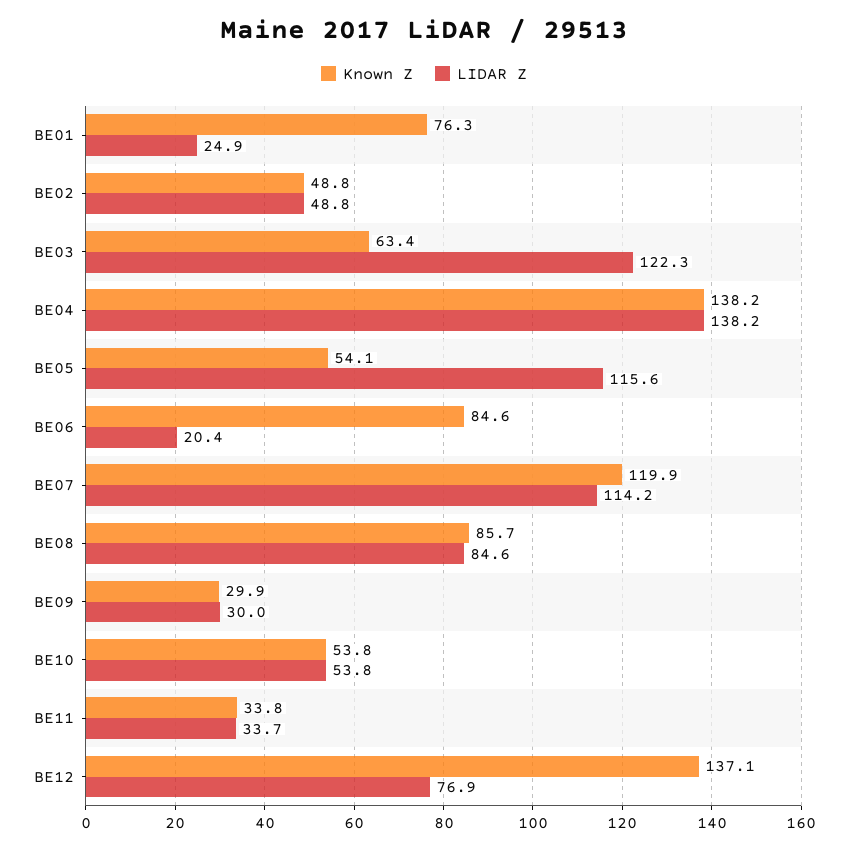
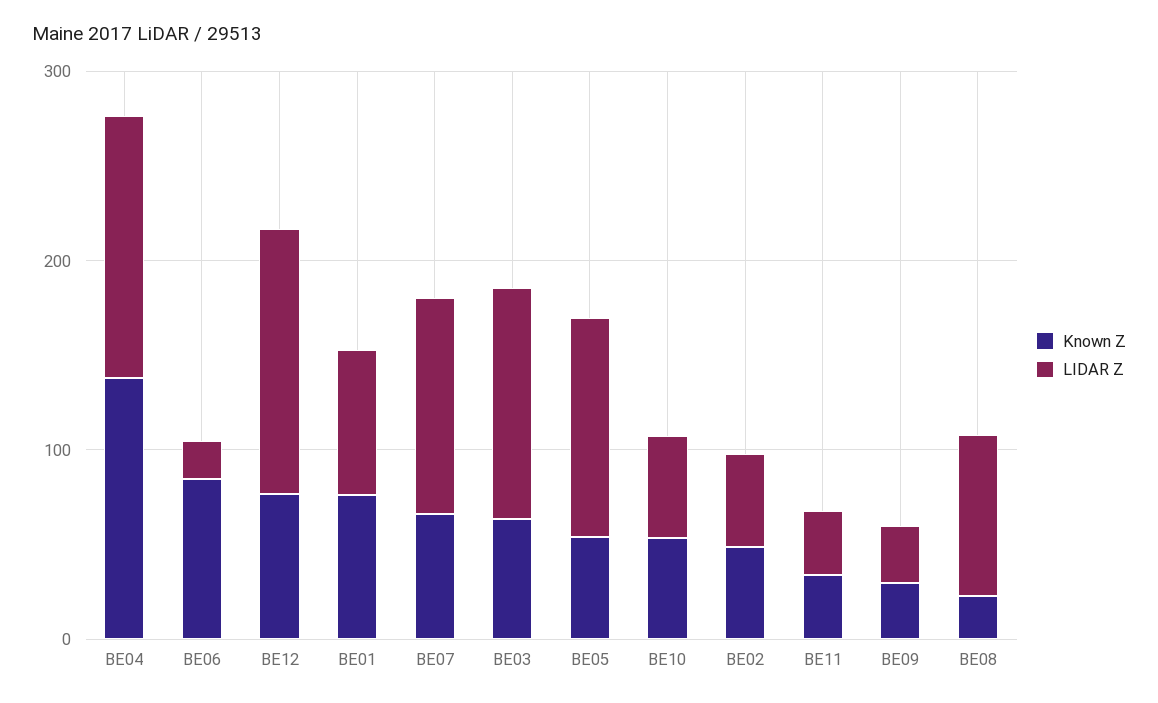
  {
    "Known Z": {
      "BE01": 76.3,
      "BE02": 48.8,
      "BE03": 63.4,
      "BE04": 138.2,
      "BE05": 54.1,
      "BE06": 84.6,
-     "BE07": 119.9,
+     "BE07": 60,
-     "BE08": 85.7,
+     "BE08": 20,
      "BE09": 29.9,
      "BE10": 53.8,
      "BE11": 33.8,
-     "BE12": 137.1
+     "BE12": 80
    },
    "LIDAR Z": {
-     "BE01": 24.9,
+     "BE01": 80,
      "BE02": 48.8,
      "BE03": 122.3,
      "BE04": 138.2,
      "BE05": 115.6,
      "BE06": 20.4,
      "BE07": 114.2,
      "BE08": 84.6,
      "BE09": 30,
      "BE10": 53.8,
      "BE11": 33.7,
-     "BE12": 76.9
+     "BE12": 140
    }
  }

